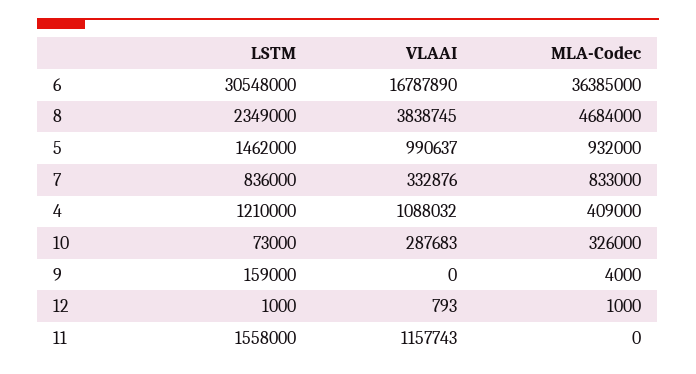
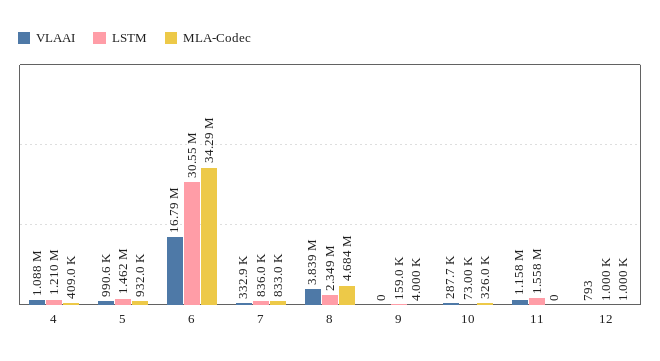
  {
    "LSTM": {
      "6": 30548000,
      "8": 2349000,
      "5": 1462000,
      "7": 836000,
      "4": 1210000,
      "10": 73000,
      "9": 159000,
      "12": 1000,
      "11": 1558000
    },
    "VLAAI": {
      "6": 16787890,
      "8": 3838745,
      "5": 990637,
      "7": 332876,
      "4": 1088032,
      "10": 287683,
      "9": 0,
      "12": 793,
      "11": 1157743
    },
    "MLA-Codec": {
-     "6": 36385000,
+     "6": 34290000,
      "8": 4684000,
      "5": 932000,
      "7": 833000,
      "4": 409000,
      "10": 326000,
      "9": 4000,
      "12": 1000,
      "11": 0
    }
  }

